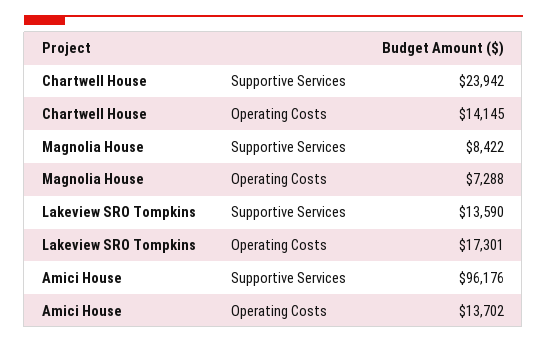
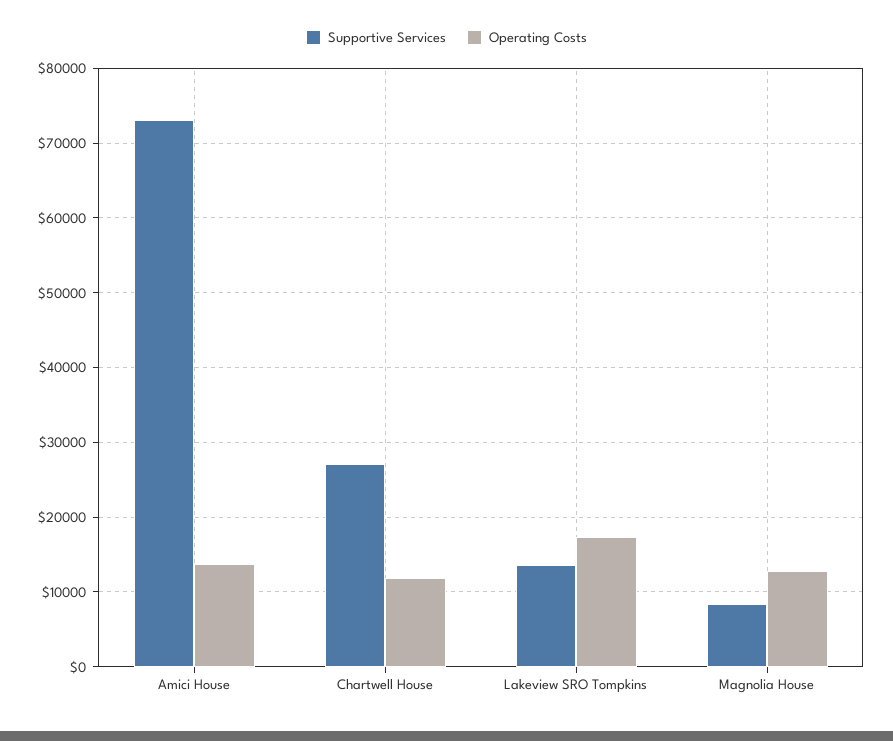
  {
    "Supportive Services": {
-     "Chartwell House": 23942,
+     "Chartwell House": 27000,
      "Magnolia House": 8422,
      "Lakeview SRO Tompkins": 13590,
-     "Amici House": 96176
+     "Amici House": 73000
    },
    "Operating Costs": {
-     "Chartwell House": 14145,
+     "Chartwell House": 12000,
-     "Magnolia House": 7288,
+     "Magnolia House": 13000,
      "Lakeview SRO Tompkins": 17301,
      "Amici House": 13702
    }
  }

